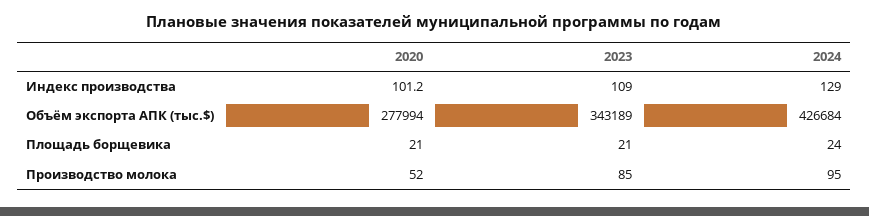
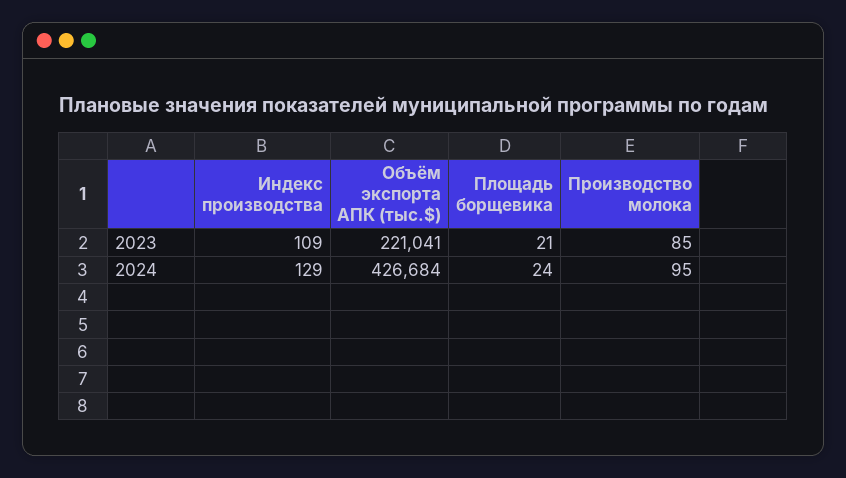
  {
-   "2020": {
-     "Индекс производства": 101.2,
-     "Объём экспорта АПК (тыс.$)": 277994,
-     "Площадь борщевика": 21,
-     "Производство молока": 52
-   },
    "2023": {
      "Индекс производства": 109,
-     "Объём экспорта АПК (тыс.$)": 343189,
+     "Объём экспорта АПК (тыс.$)": 221041,
      "Площадь борщевика": 21,
      "Производство молока": 85
    },
    "2024": {
      "Индекс производства": 129,
      "Объём экспорта АПК (тыс.$)": 426684,
      "Площадь борщевика": 24,
      "Производство молока": 95
    }
  }

